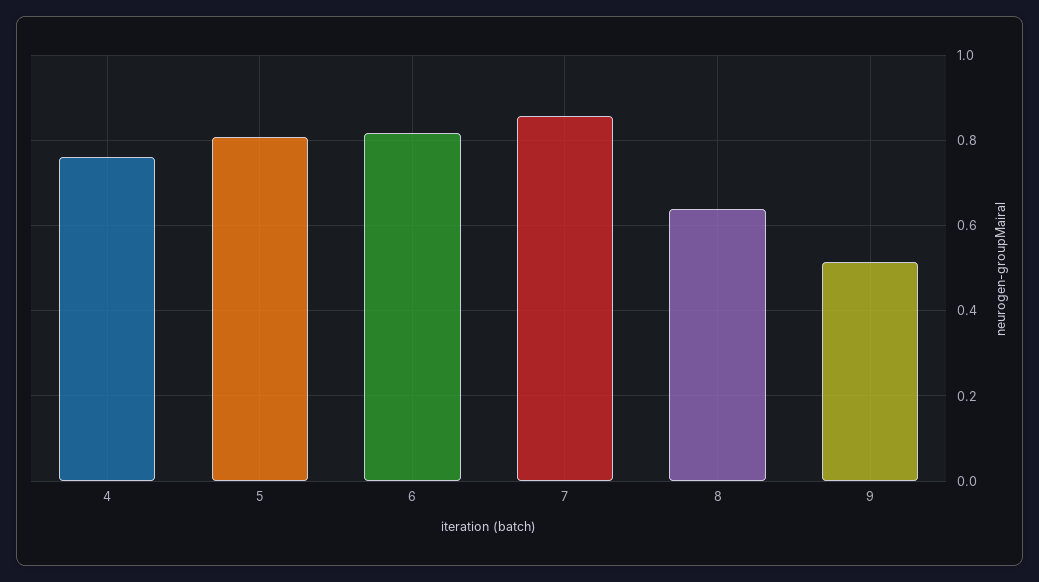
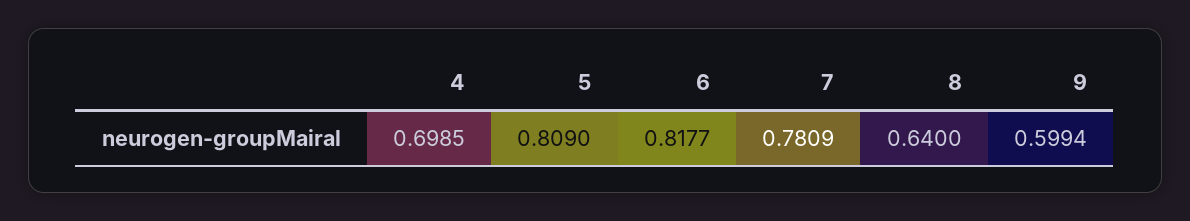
  {
-   "4": 0.76,
+   "4": 0.6985,
    "5": 0.809,
    "6": 0.8177,
-   "7": 0.86,
+   "7": 0.7809,
    "8": 0.64,
-   "9": 0.52
+   "9": 0.5994
  }

